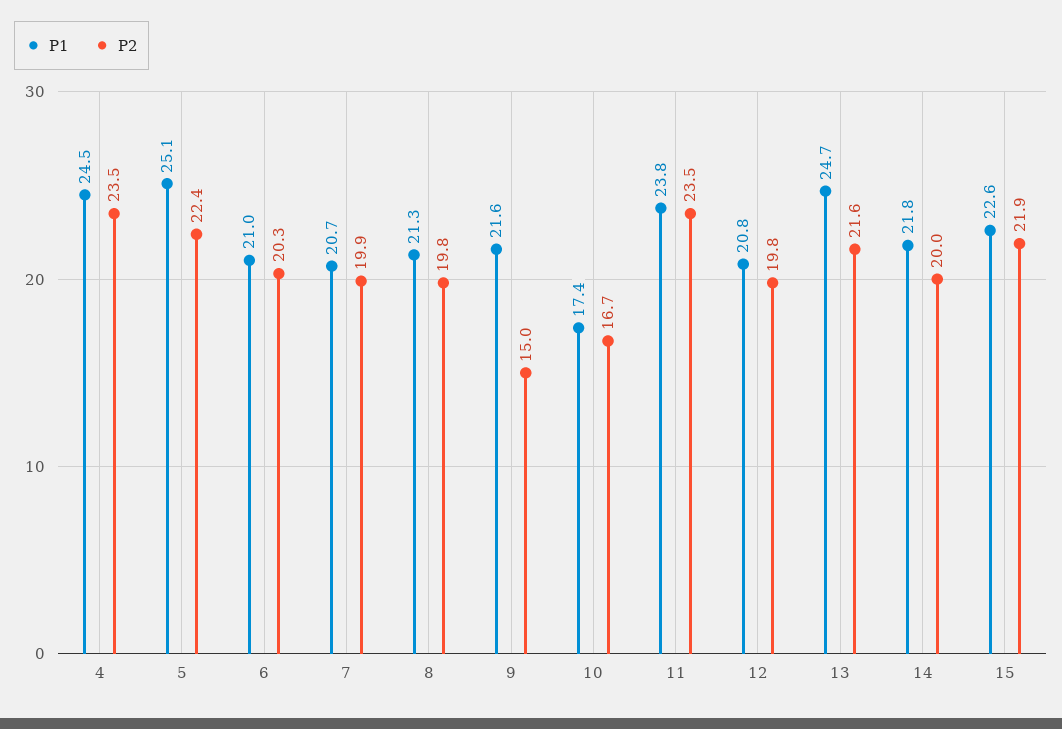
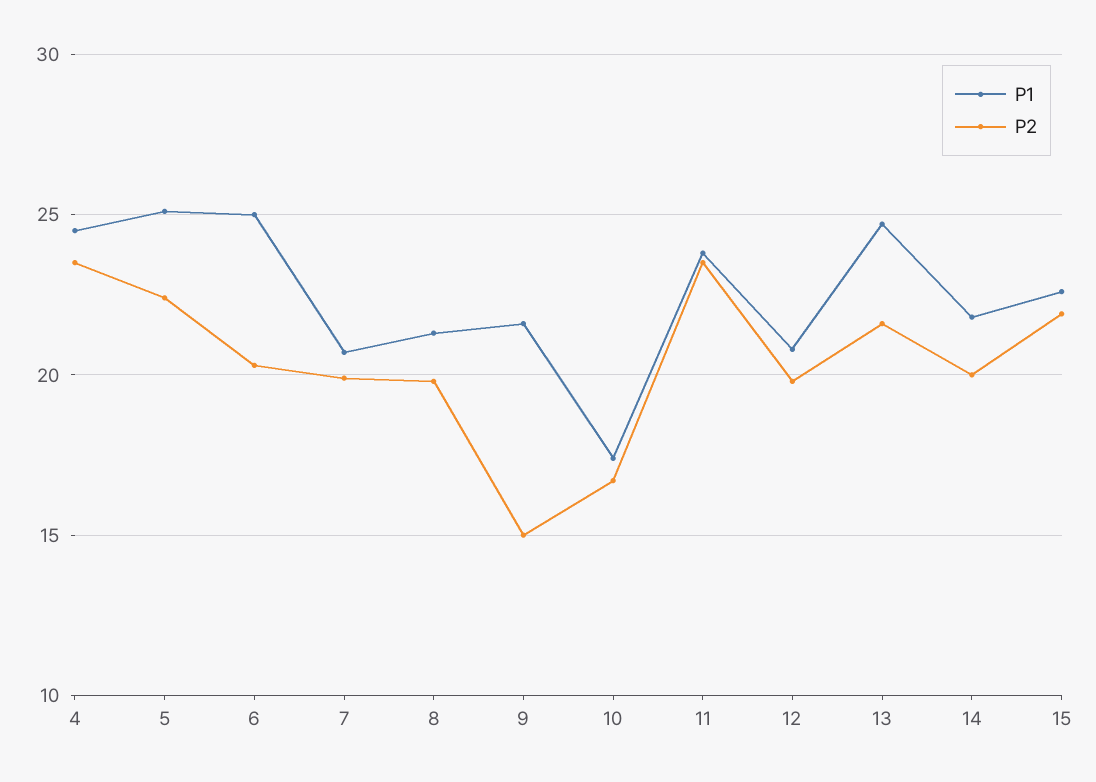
  {
    "P1": {
      "4": 24.5,
      "5": 25.1,
-     "6": 21,
+     "6": 25,
      "7": 20.7,
      "8": 21.3,
      "9": 21.6,
      "10": 17.4,
      "11": 23.8,
      "12": 20.8,
      "13": 24.7,
      "14": 21.8,
      "15": 22.6
    },
    "P2": {
      "4": 23.5,
      "5": 22.4,
      "6": 20.3,
      "7": 19.9,
      "8": 19.8,
      "9": 15,
      "10": 16.7,
      "11": 23.5,
      "12": 19.8,
      "13": 21.6,
      "14": 20,
      "15": 21.9
    }
  }

